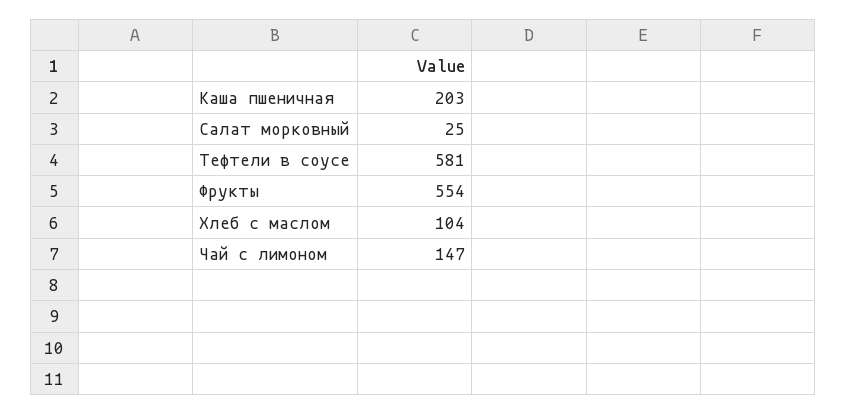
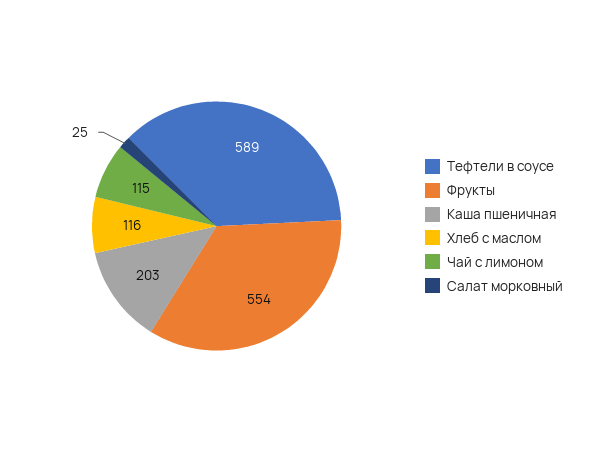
  {
    "Каша пшеничная": 203,
    "Салат морковный": 25,
-   "Тефтели в соусе": 581,
+   "Тефтели в соусе": 589,
    "Фрукты": 554,
-   "Хлеб с маслом": 104,
+   "Хлеб с маслом": 116,
-   "Чай с лимоном": 147
+   "Чай с лимоном": 115
  }

